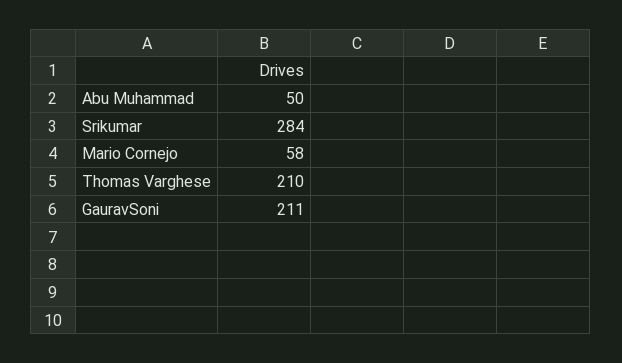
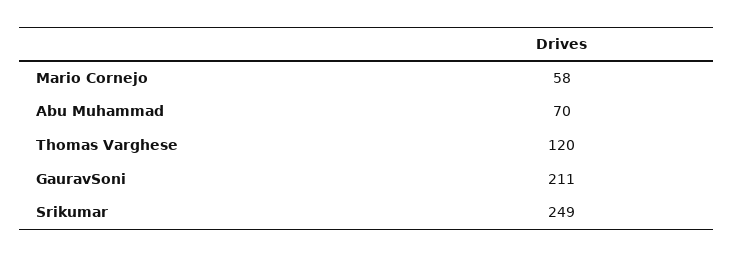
  {
-   "Abu Muhammad": 50,
+   "Abu Muhammad": 70,
-   "Srikumar": 284,
+   "Srikumar": 249,
    "Mario Cornejo": 58,
-   "Thomas Varghese": 210,
+   "Thomas Varghese": 120,
    "GauravSoni": 211
  }

